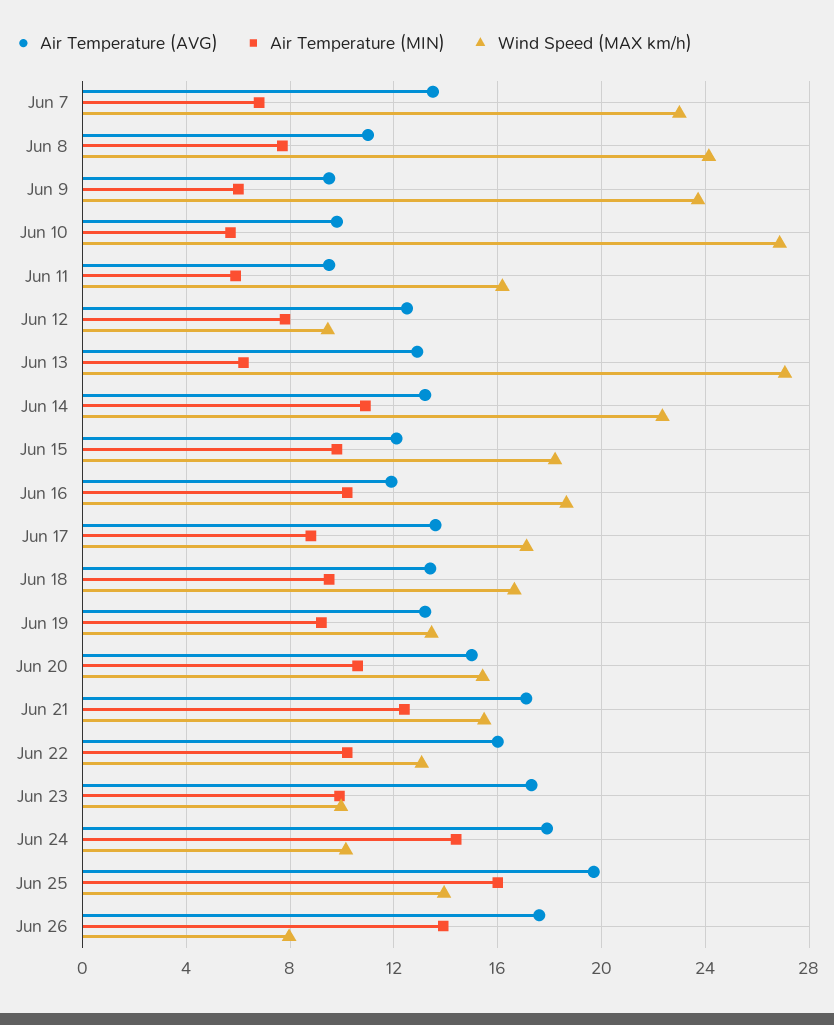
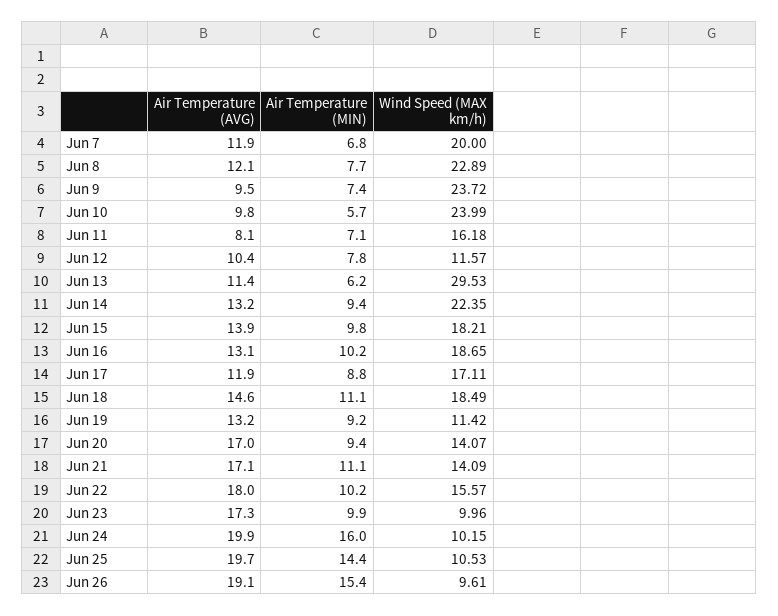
  {
    "Air Temperature (AVG)": {
-     "Jun 7": 13.5,
+     "Jun 7": 11.9,
-     "Jun 8": 11,
+     "Jun 8": 12.1,
      "Jun 9": 9.5,
      "Jun 10": 9.8,
-     "Jun 11": 9.5,
+     "Jun 11": 8.1,
-     "Jun 12": 12.5,
+     "Jun 12": 10.4,
-     "Jun 13": 13,
+     "Jun 13": 11.4,
      "Jun 14": 13.2,
-     "Jun 15": 12,
+     "Jun 15": 13.9,
-     "Jun 16": 12,
+     "Jun 16": 13.1,
-     "Jun 17": 13.5,
+     "Jun 17": 11.9,
-     "Jun 18": 13.5,
+     "Jun 18": 14.6,
      "Jun 19": 13.2,
-     "Jun 20": 15,
+     "Jun 20": 17,
      "Jun 21": 17.1,
-     "Jun 22": 16,
+     "Jun 22": 18,
      "Jun 23": 17.3,
-     "Jun 24": 18,
+     "Jun 24": 19.9,
      "Jun 25": 19.7,
-     "Jun 26": 17.5
+     "Jun 26": 19.1
    },
    "Air Temperature (MIN)": {
      "Jun 7": 6.8,
      "Jun 8": 7.7,
-     "Jun 9": 6,
+     "Jun 9": 7.4,
      "Jun 10": 5.7,
-     "Jun 11": 6,
+     "Jun 11": 7.1,
      "Jun 12": 7.8,
      "Jun 13": 6.2,
-     "Jun 14": 11,
+     "Jun 14": 9.4,
      "Jun 15": 9.8,
      "Jun 16": 10.2,
      "Jun 17": 8.8,
-     "Jun 18": 9.5,
+     "Jun 18": 11.1,
      "Jun 19": 9.2,
-     "Jun 20": 10.5,
+     "Jun 20": 9.4,
-     "Jun 21": 12.5,
+     "Jun 21": 11.1,
      "Jun 22": 10.2,
      "Jun 23": 9.9,
-     "Jun 24": 14.5,
+     "Jun 24": 16,
-     "Jun 25": 16,
+     "Jun 25": 14.4,
-     "Jun 26": 14
+     "Jun 26": 15.4
    },
    "Wind Speed (MAX km/h)": {
-     "Jun 7": 23,
+     "Jun 7": 20,
-     "Jun 8": 24,
+     "Jun 8": 22.89,
      "Jun 9": 23.72,
-     "Jun 10": 27,
+     "Jun 10": 23.99,
      "Jun 11": 16.18,
-     "Jun 12": 9.5,
+     "Jun 12": 11.57,
-     "Jun 13": 27,
+     "Jun 13": 29.53,
      "Jun 14": 22.35,
      "Jun 15": 18.21,
      "Jun 16": 18.65,
      "Jun 17": 17.11,
-     "Jun 18": 16.5,
+     "Jun 18": 18.49,
-     "Jun 19": 13.5,
+     "Jun 19": 11.42,
-     "Jun 20": 15.5,
+     "Jun 20": 14.07,
-     "Jun 21": 15.5,
+     "Jun 21": 14.09,
-     "Jun 22": 13,
+     "Jun 22": 15.57,
      "Jun 23": 9.96,
      "Jun 24": 10.15,
-     "Jun 25": 14,
+     "Jun 25": 10.53,
-     "Jun 26": 8
+     "Jun 26": 9.61
    }
  }

